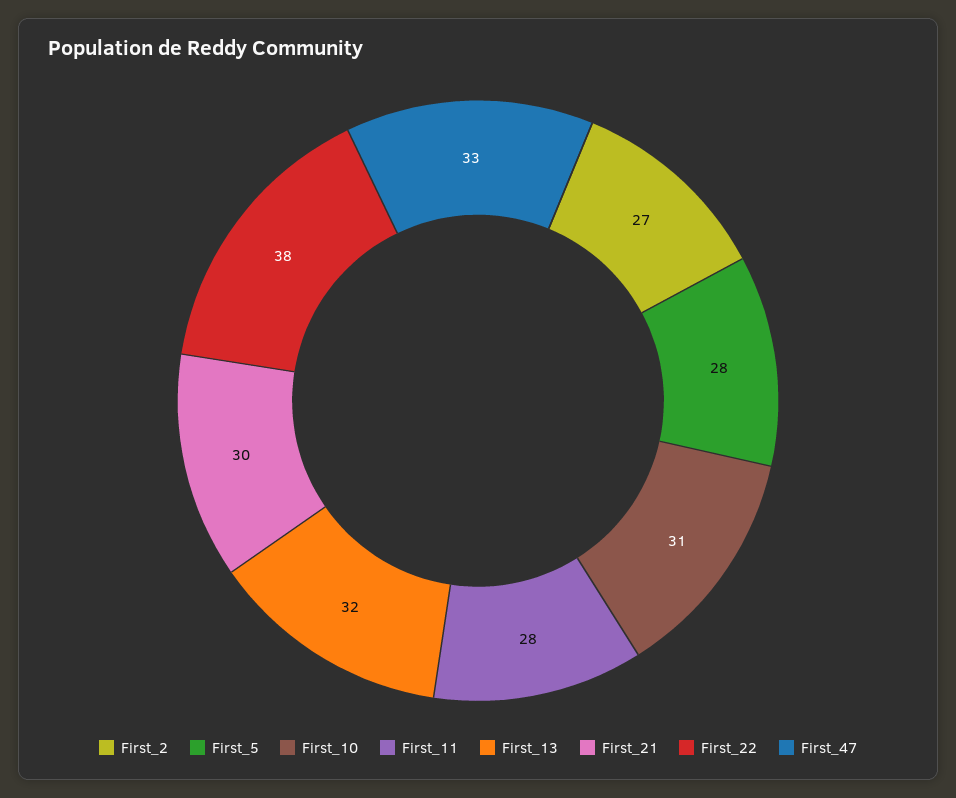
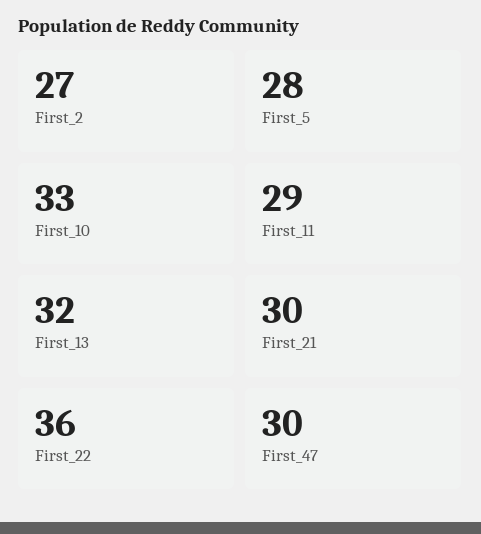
  {
    "First_2": 27,
    "First_5": 28,
-   "First_10": 31,
+   "First_10": 33,
-   "First_11": 28,
+   "First_11": 29,
    "First_13": 32,
    "First_21": 30,
-   "First_22": 38,
+   "First_22": 36,
-   "First_47": 33
+   "First_47": 30
  }

